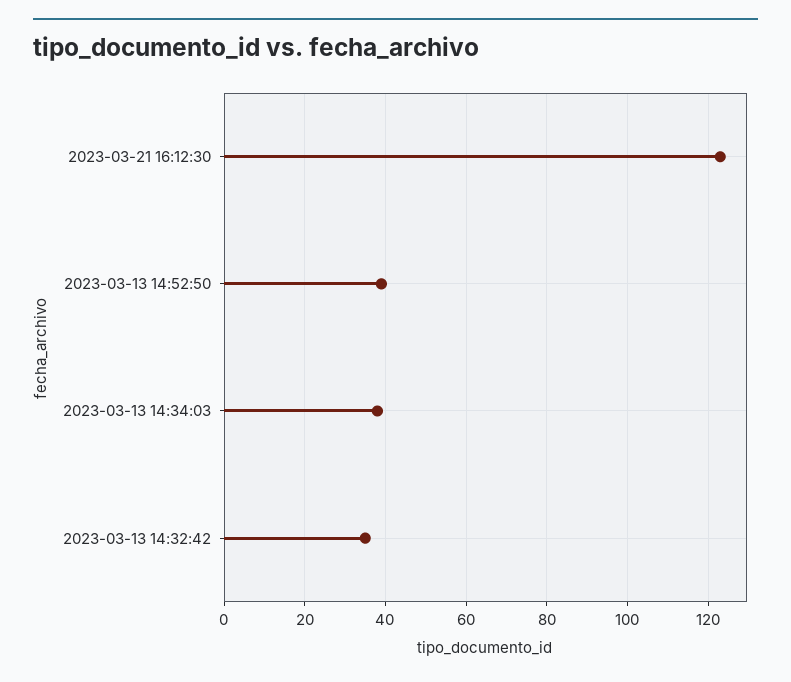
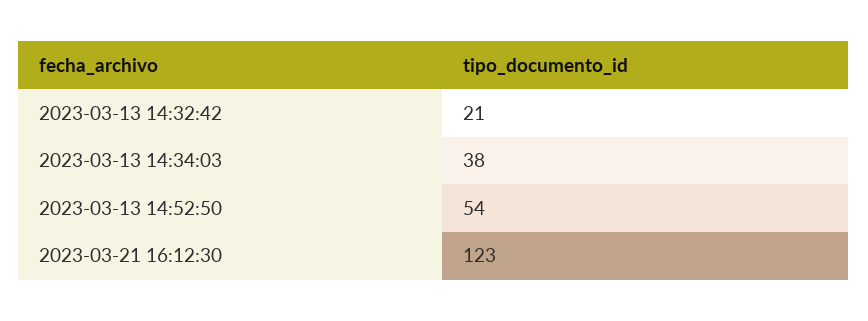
  {
    "2023-03-21 16:12:30": 123,
-   "2023-03-13 14:52:50": 40,
+   "2023-03-13 14:52:50": 54,
    "2023-03-13 14:34:03": 38,
-   "2023-03-13 14:32:42": 35
+   "2023-03-13 14:32:42": 21
  }

